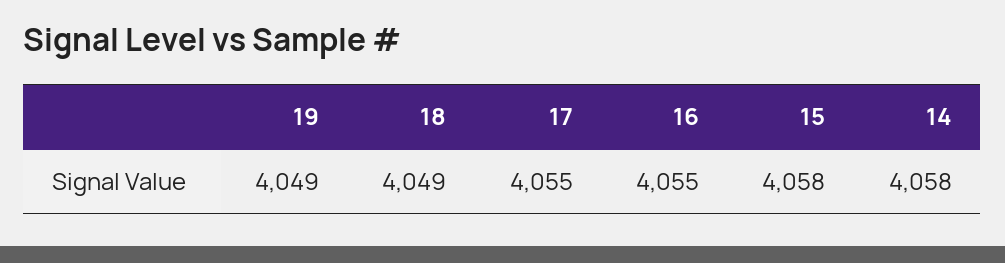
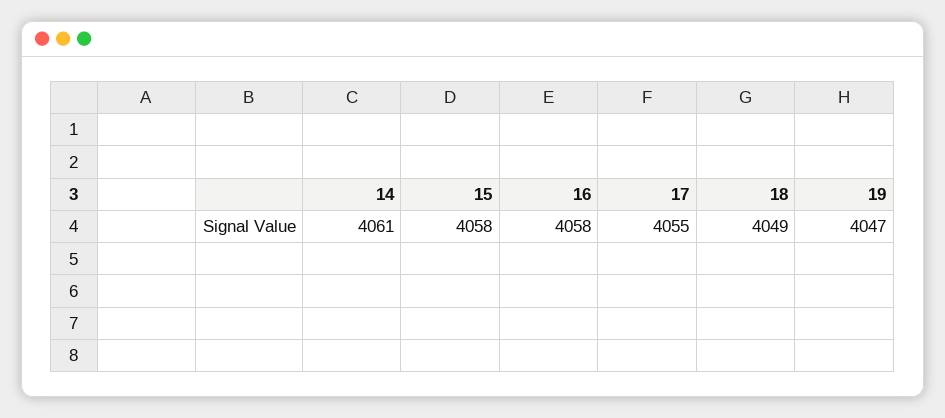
  {
-   "19": 4049,
+   "19": 4047,
    "18": 4049,
    "17": 4055,
-   "16": 4055,
+   "16": 4058,
    "15": 4058,
-   "14": 4058
+   "14": 4061
  }

